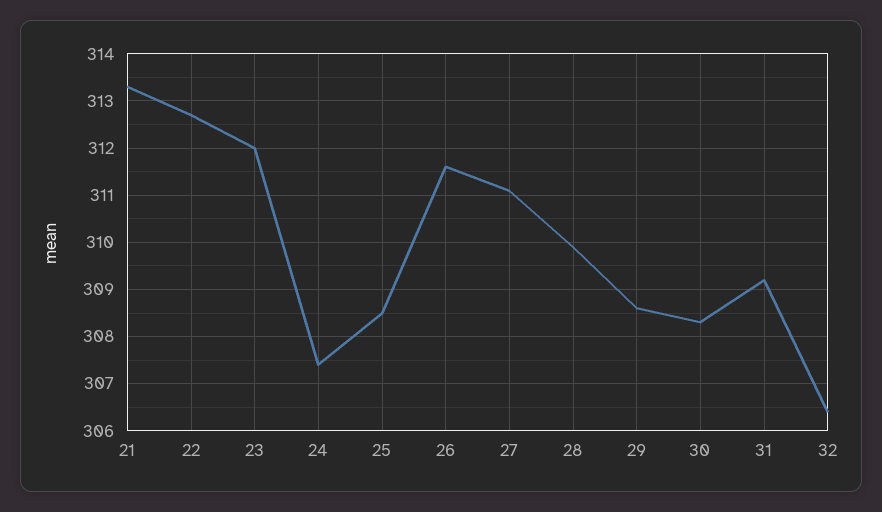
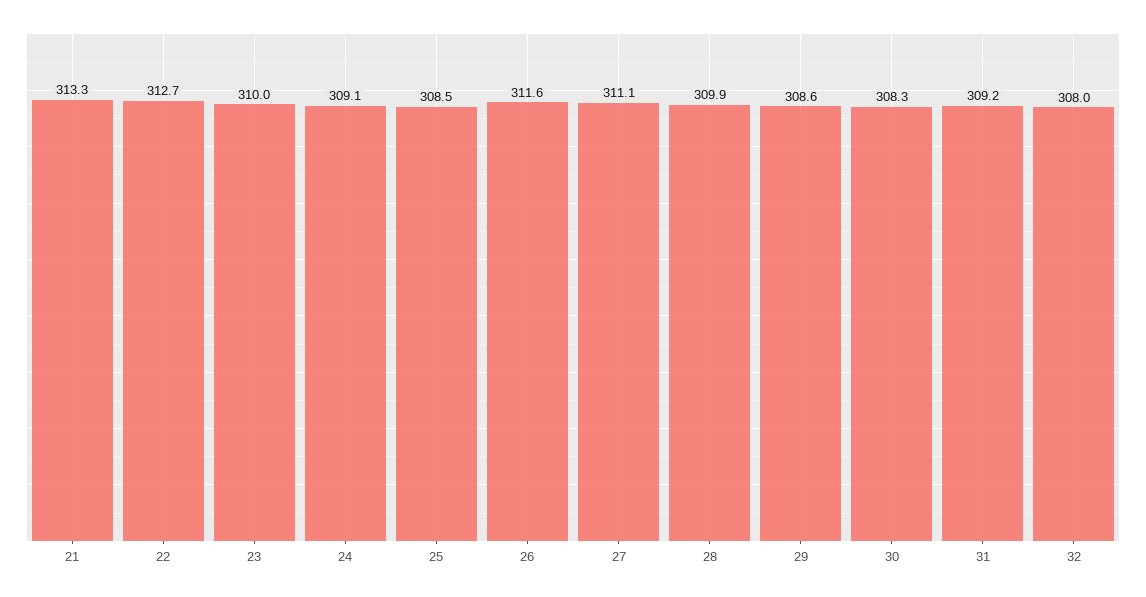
  {
    "21": 313.3,
    "22": 312.7,
-   "23": 312,
+   "23": 310,
-   "24": 307.5,
+   "24": 309.1,
    "25": 308.5,
    "26": 311.6,
    "27": 311.1,
    "28": 309.9,
    "29": 308.6,
    "30": 308.3,
    "31": 309.2,
-   "32": 306.5
+   "32": 308
  }

